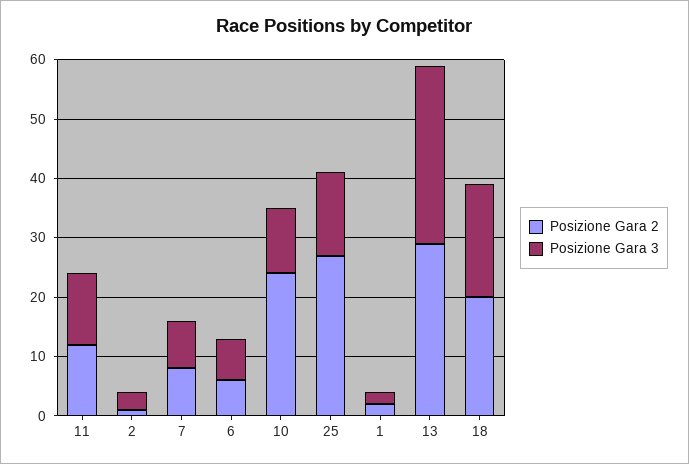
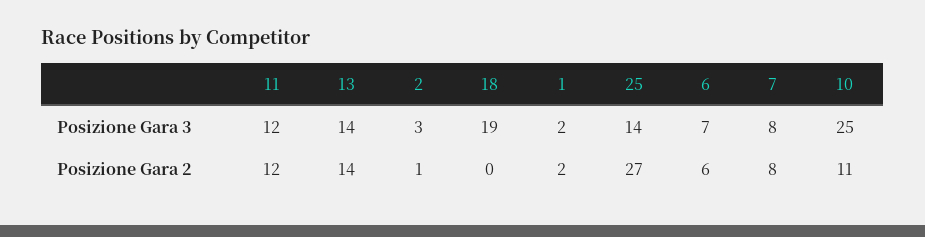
  {
    "Posizione Gara 2": {
      "11": 12,
      "2": 1,
      "7": 8,
      "6": 6,
-     "10": 25,
+     "10": 11,
      "25": 27,
      "1": 2,
-     "13": 30,
+     "13": 14,
-     "18": 20
+     "18": 0
    },
    "Posizione Gara 3": {
      "11": 12,
      "2": 3,
      "7": 8,
      "6": 7,
-     "10": 10,
+     "10": 25,
      "25": 14,
      "1": 2,
-     "13": 30,
+     "13": 14,
      "18": 19
    }
  }

